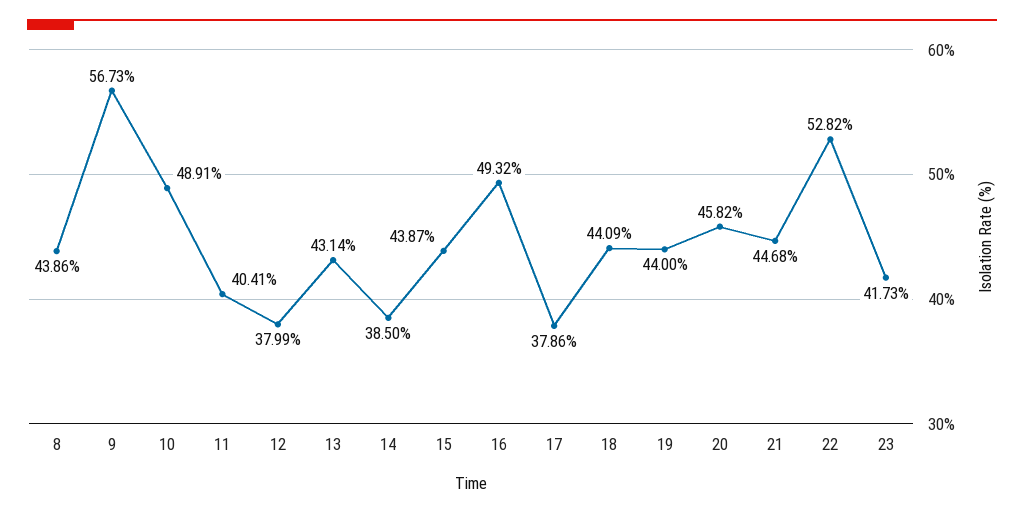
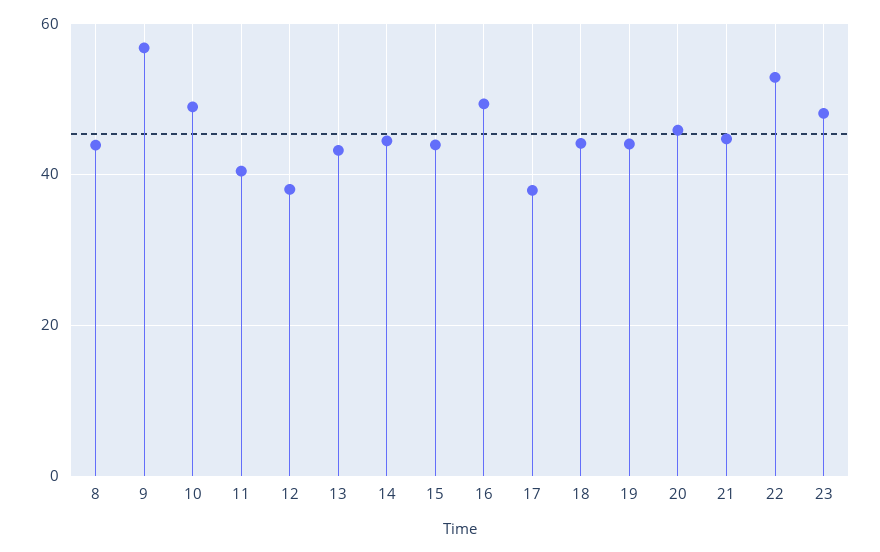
  {
    "8": 43.86,
    "9": 56.73,
    "10": 48.91,
    "11": 40.41,
    "12": 37.99,
    "13": 43.14,
-   "14": 38.5,
+   "14": 44,
    "15": 43.87,
    "16": 49.32,
    "17": 37.86,
    "18": 44.09,
    "19": 44,
    "20": 45.82,
    "21": 44.68,
    "22": 52.82,
-   "23": 41.73
+   "23": 48
  }

